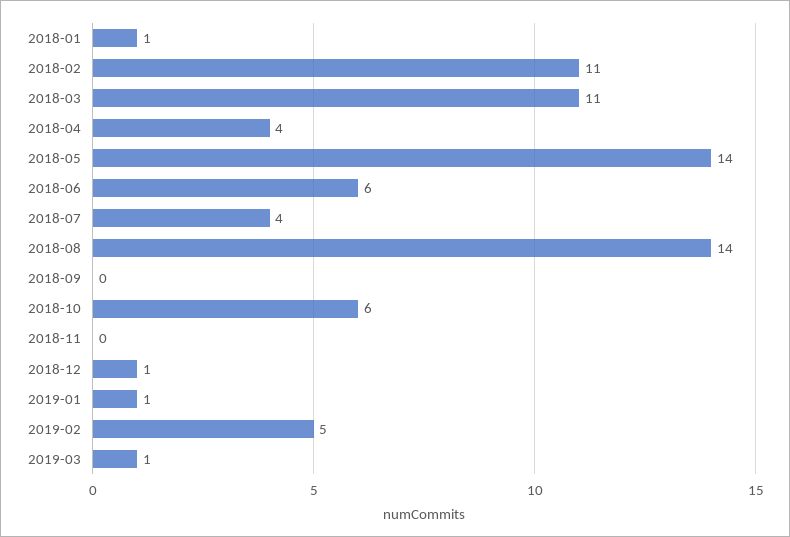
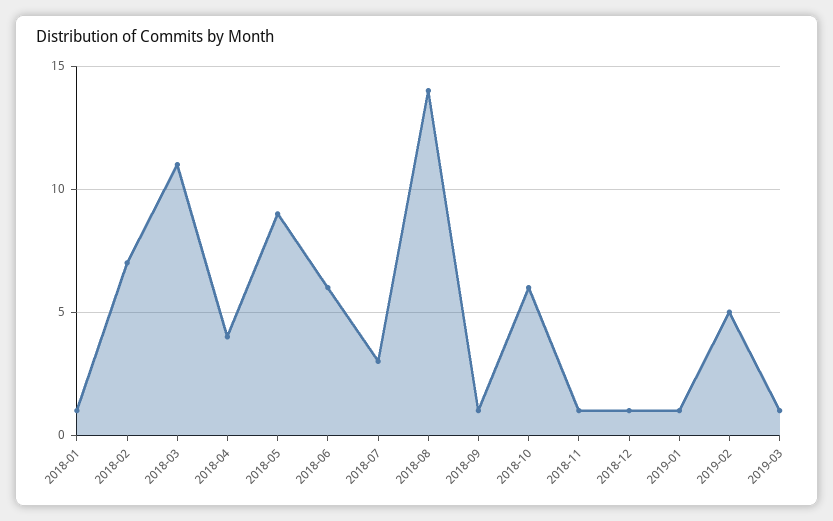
  {
    "2018-01": 1,
-   "2018-02": 11,
+   "2018-02": 7,
    "2018-03": 11,
    "2018-04": 4,
-   "2018-05": 14,
+   "2018-05": 9,
    "2018-06": 6,
-   "2018-07": 4,
+   "2018-07": 3,
    "2018-08": 14,
-   "2018-09": 0,
+   "2018-09": 1,
    "2018-10": 6,
-   "2018-11": 0,
+   "2018-11": 1,
    "2018-12": 1,
    "2019-01": 1,
    "2019-02": 5,
    "2019-03": 1
  }

